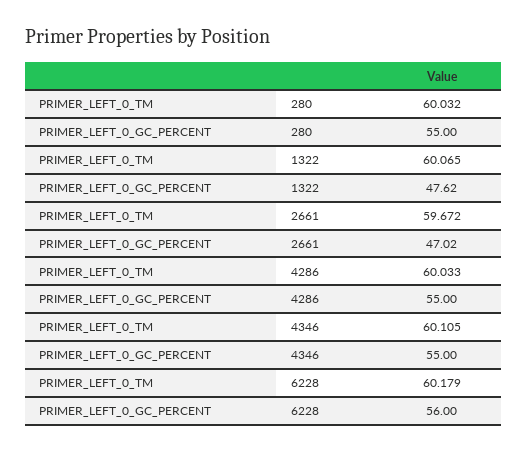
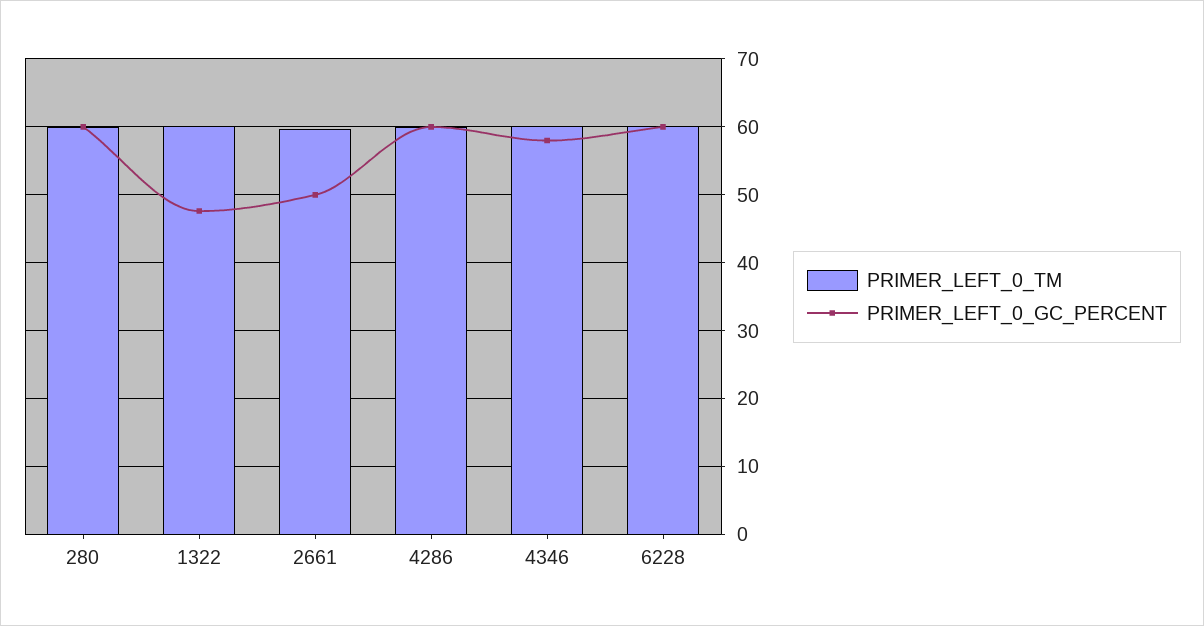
  {
    "PRIMER_LEFT_0_TM": {
      "280": 60.032,
      "1322": 60.065,
      "2661": 59.672,
      "4286": 60.033,
      "4346": 60.105,
      "6228": 60.179
    },
    "PRIMER_LEFT_0_GC_PERCENT": {
-     "280": 55,
+     "280": 60,
      "1322": 47.62,
-     "2661": 47.02,
+     "2661": 50,
-     "4286": 55,
+     "4286": 60,
-     "4346": 55,
+     "4346": 58,
-     "6228": 56
+     "6228": 60
    }
  }

